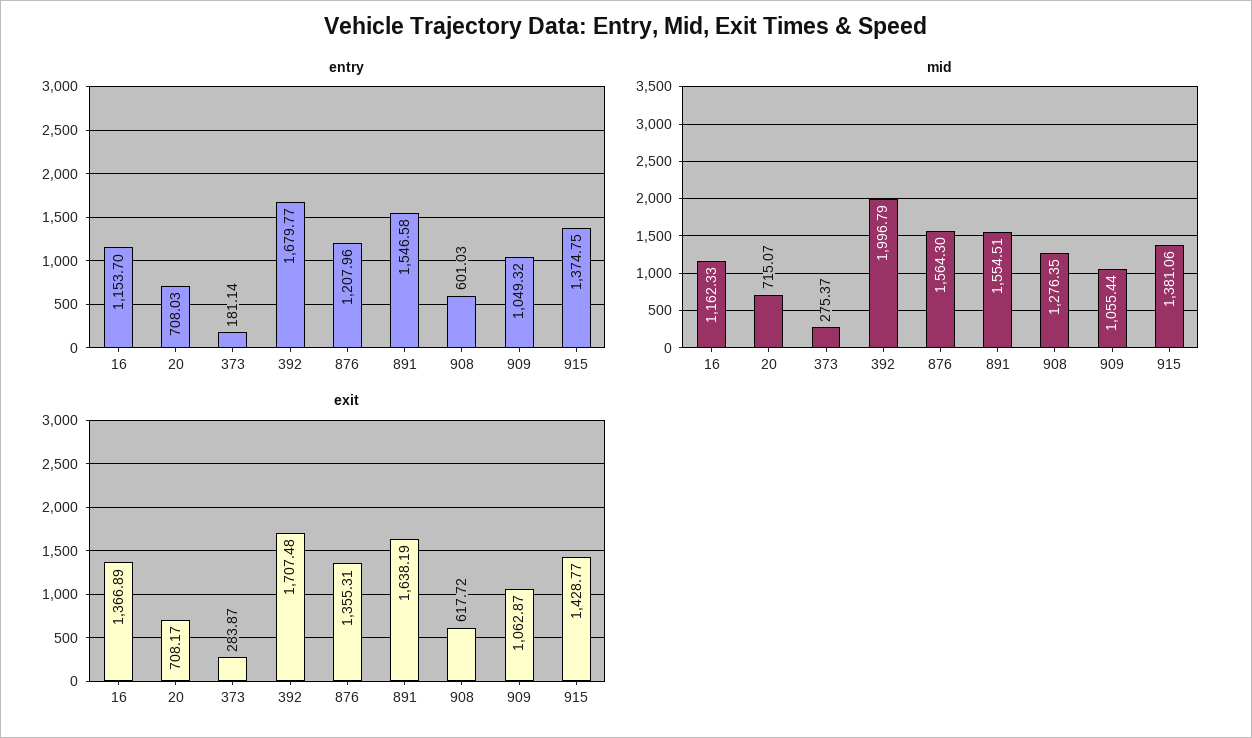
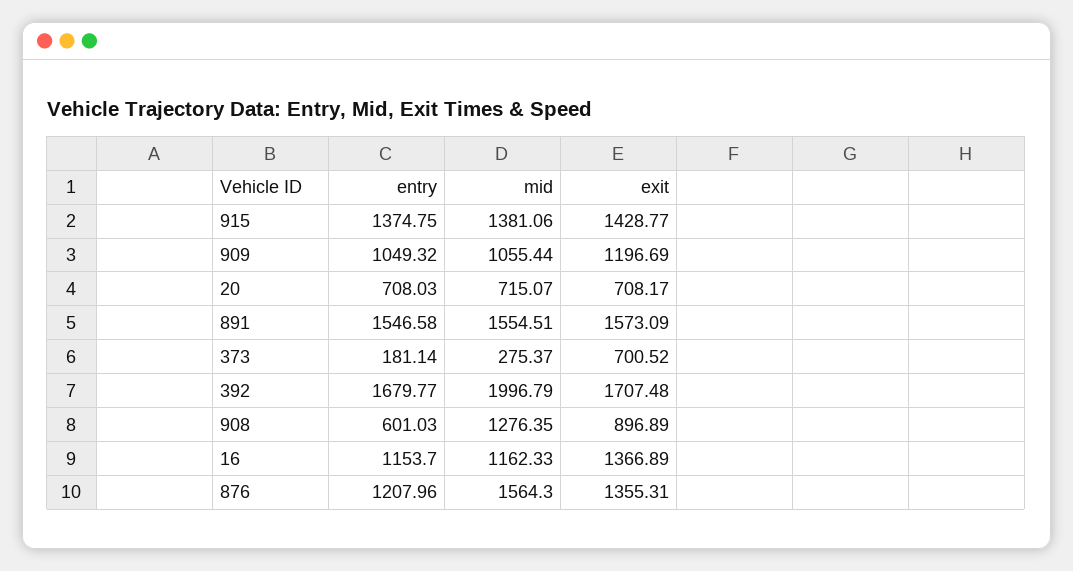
  {
    "entry": {
      "16": 1153.7,
      "20": 708.03,
      "373": 181.14,
      "392": 1679.77,
      "876": 1207.96,
      "891": 1546.58,
      "908": 601.03,
      "909": 1049.32,
      "915": 1374.75
    },
    "mid": {
      "16": 1162.33,
      "20": 715.07,
      "373": 275.37,
      "392": 1996.79,
      "876": 1564.3,
      "891": 1554.51,
      "908": 1276.35,
      "909": 1055.44,
      "915": 1381.06
    },
    "exit": {
      "16": 1366.89,
      "20": 708.17,
-     "373": 283.87,
+     "373": 700.52,
      "392": 1707.48,
      "876": 1355.31,
-     "891": 1638.19,
+     "891": 1573.09,
-     "908": 617.72,
+     "908": 896.89,
-     "909": 1062.87,
+     "909": 1196.69,
      "915": 1428.77
    }
  }

